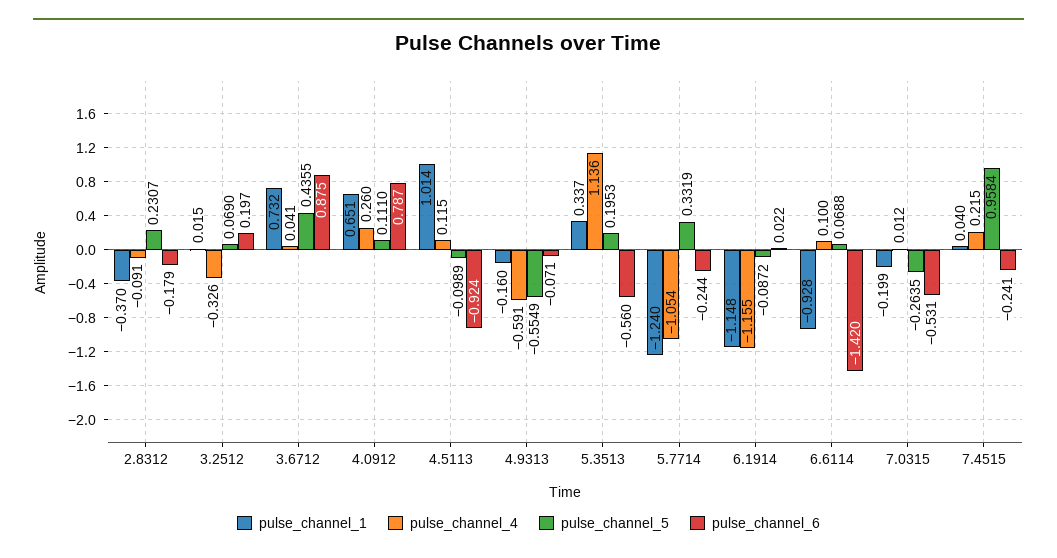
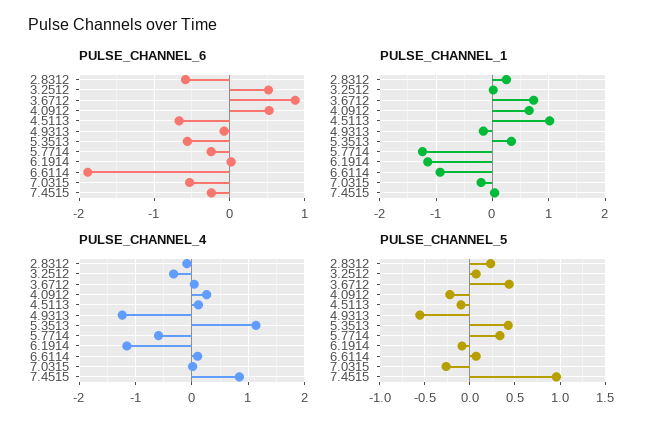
  {
    "pulse_channel_1": {
-     "2.8312": -0.37,
+     "2.8312": 0.2,
      "3.2512": 0.015,
      "3.6712": 0.732,
      "4.0912": 0.651,
      "4.5113": 1.014,
      "4.9313": -0.16,
      "5.3513": 0.337,
      "5.7714": -1.24,
      "6.1914": -1.148,
      "6.6114": -0.928,
      "7.0315": -0.199,
      "7.4515": 0.04
    },
    "pulse_channel_4": {
      "2.8312": -0.091,
      "3.2512": -0.326,
      "3.6712": 0.041,
      "4.0912": 0.26,
      "4.5113": 0.115,
-     "4.9313": -0.591,
+     "4.9313": -1.2,
      "5.3513": 1.136,
-     "5.7714": -1.054,
+     "5.7714": -0.6,
      "6.1914": -1.155,
      "6.6114": 0.1,
      "7.0315": 0.012,
-     "7.4515": 0.215
+     "7.4515": 0.8
    },
    "pulse_channel_5": {
      "2.8312": 0.2307,
      "3.2512": 0.069,
      "3.6712": 0.4355,
-     "4.0912": 0.111,
+     "4.0912": -0.2,
      "4.5113": -0.0989,
      "4.9313": -0.5549,
-     "5.3513": 0.1953,
+     "5.3513": 0.4,
      "5.7714": 0.3319,
      "6.1914": -0.0872,
      "6.6114": 0.0688,
      "7.0315": -0.2635,
      "7.4515": 0.9584
    },
    "pulse_channel_6": {
-     "2.8312": -0.179,
+     "2.8312": -0.6,
-     "3.2512": 0.197,
+     "3.2512": 0.5,
      "3.6712": 0.875,
-     "4.0912": 0.787,
+     "4.0912": 0.5,
-     "4.5113": -0.924,
+     "4.5113": -0.7,
      "4.9313": -0.071,
      "5.3513": -0.56,
      "5.7714": -0.244,
      "6.1914": 0.022,
-     "6.6114": -1.42,
+     "6.6114": -1.9,
      "7.0315": -0.531,
      "7.4515": -0.241
    }
  }

